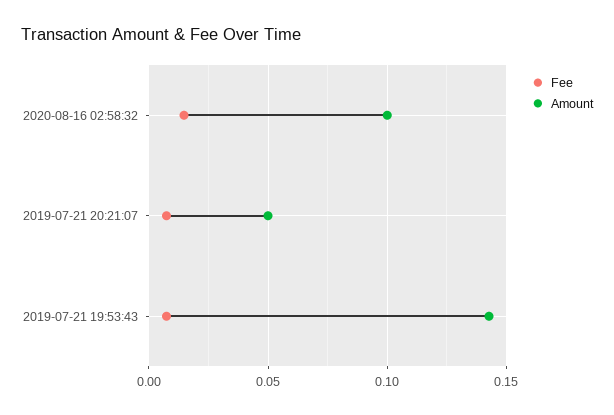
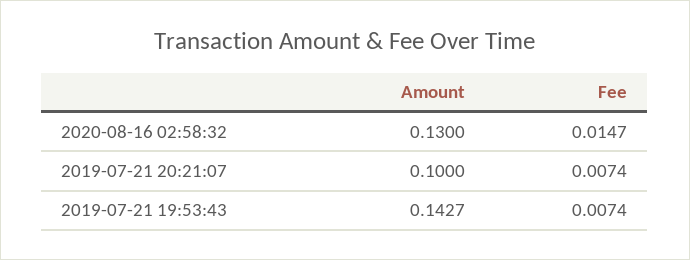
  {
    "Fee": {
      "2020-08-16 02:58:32": 0.0147,
      "2019-07-21 20:21:07": 0.0074,
      "2019-07-21 19:53:43": 0.0074
    },
    "Amount": {
-     "2020-08-16 02:58:32": 0.1,
+     "2020-08-16 02:58:32": 0.13,
-     "2019-07-21 20:21:07": 0.05,
+     "2019-07-21 20:21:07": 0.1,
      "2019-07-21 19:53:43": 0.1427
    }
  }

